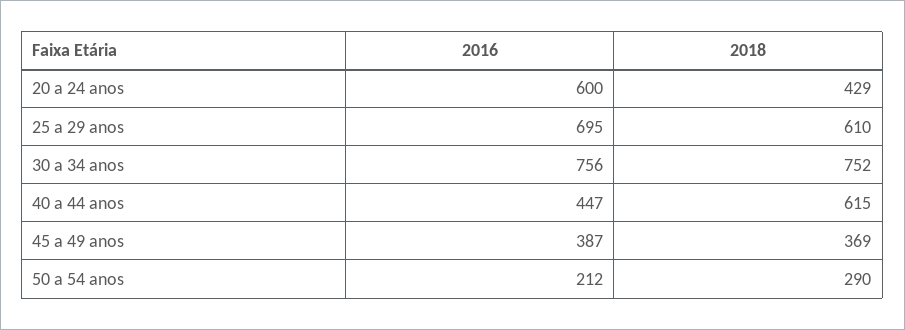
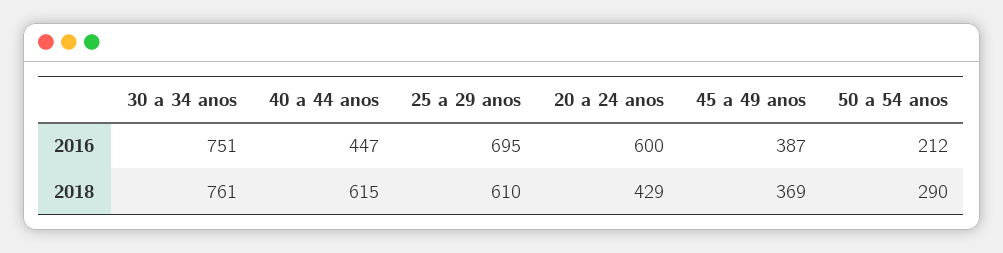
  {
    "2016": {
      "20 a 24 anos": 600,
      "25 a 29 anos": 695,
-     "30 a 34 anos": 756,
+     "30 a 34 anos": 751,
      "40 a 44 anos": 447,
      "45 a 49 anos": 387,
      "50 a 54 anos": 212
    },
    "2018": {
      "20 a 24 anos": 429,
      "25 a 29 anos": 610,
-     "30 a 34 anos": 752,
+     "30 a 34 anos": 761,
      "40 a 44 anos": 615,
      "45 a 49 anos": 369,
      "50 a 54 anos": 290
    }
  }

